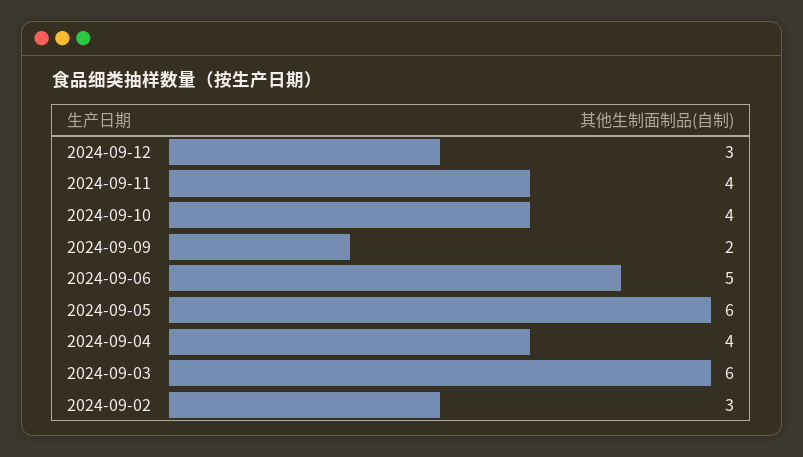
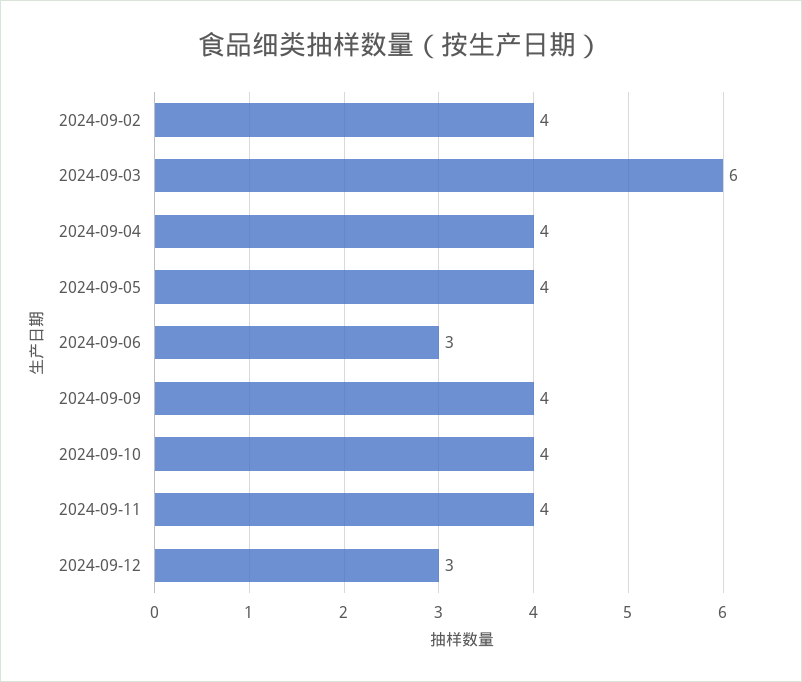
  {
    "2024-09-12": 3,
    "2024-09-11": 4,
    "2024-09-10": 4,
-   "2024-09-09": 2,
+   "2024-09-09": 4,
-   "2024-09-06": 5,
+   "2024-09-06": 3,
-   "2024-09-05": 6,
+   "2024-09-05": 4,
    "2024-09-04": 4,
    "2024-09-03": 6,
-   "2024-09-02": 3
+   "2024-09-02": 4
  }

